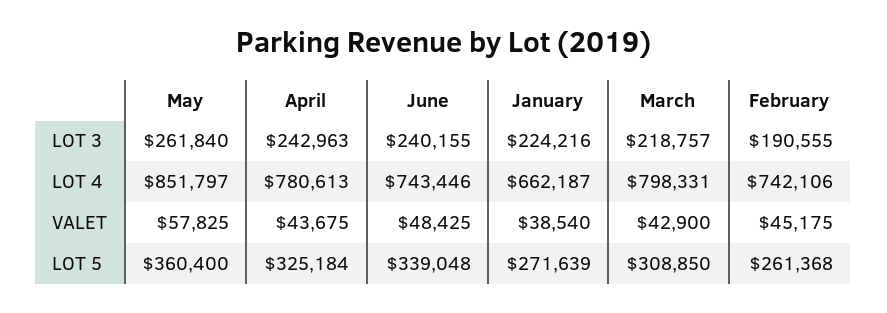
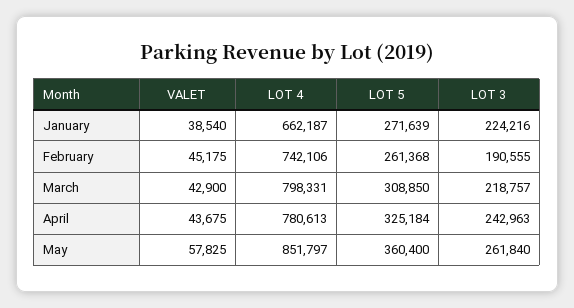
  {
    "May": {
      "LOT 3": 261840,
      "LOT 4": 851797,
      "VALET": 57825,
      "LOT 5": 360400
    },
    "April": {
      "LOT 3": 242963,
      "LOT 4": 780613,
      "VALET": 43675,
      "LOT 5": 325184
    },
-   "June": {
-     "LOT 3": 240155,
-     "LOT 4": 743446,
-     "VALET": 48425,
-     "LOT 5": 339048
-   },
    "January": {
      "LOT 3": 224216,
      "LOT 4": 662187,
      "VALET": 38540,
      "LOT 5": 271639
    },
    "March": {
      "LOT 3": 218757,
      "LOT 4": 798331,
      "VALET": 42900,
      "LOT 5": 308850
    },
    "February": {
      "LOT 3": 190555,
      "LOT 4": 742106,
      "VALET": 45175,
      "LOT 5": 261368
    }
  }

